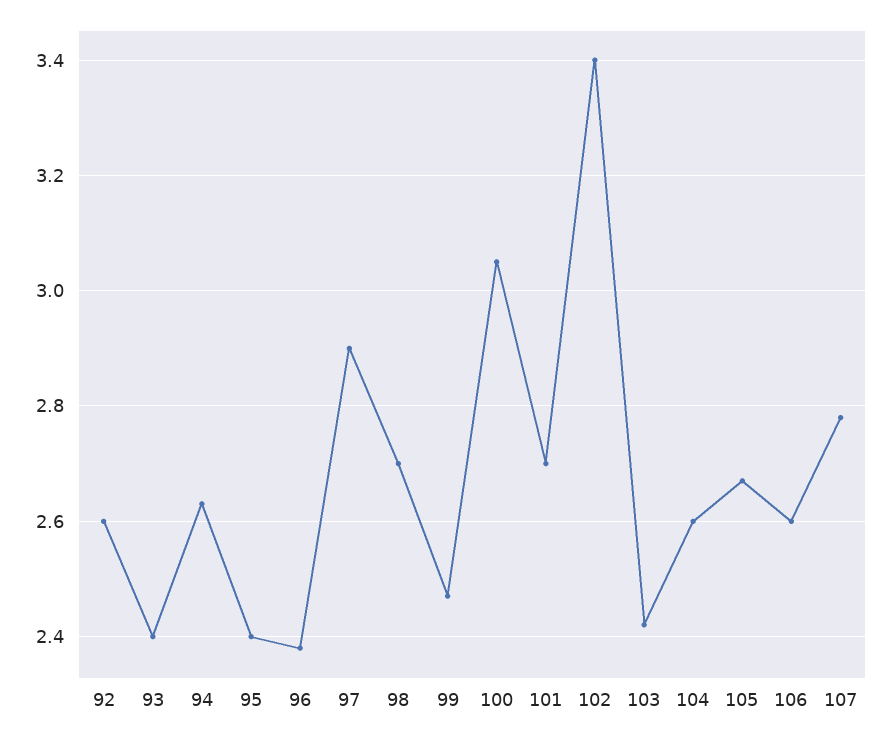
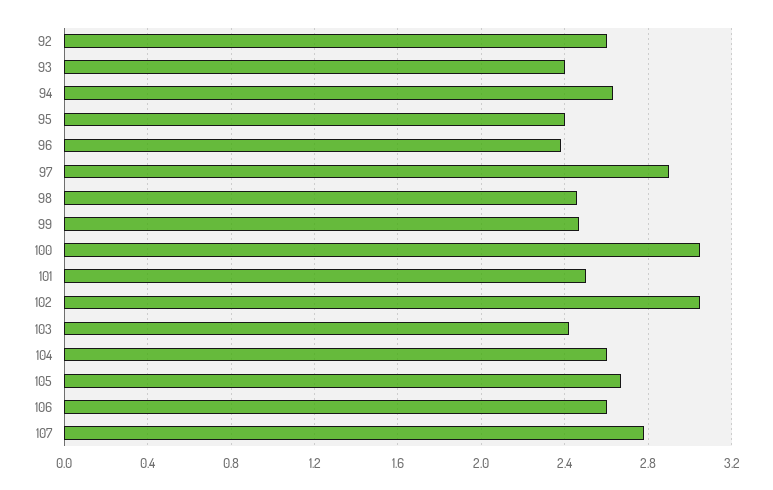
  {
    "92": 2.6,
    "93": 2.4,
    "94": 2.65,
    "95": 2.4,
    "96": 2.4,
    "97": 2.9,
-   "98": 2.7,
+   "98": 2.45,
    "99": 2.45,
    "100": 3.05,
-   "101": 2.7,
+   "101": 2.5,
-   "102": 3.4,
+   "102": 3.05,
    "103": 2.4,
    "104": 2.6,
    "105": 2.65,
    "106": 2.6,
    "107": 2.8
  }

